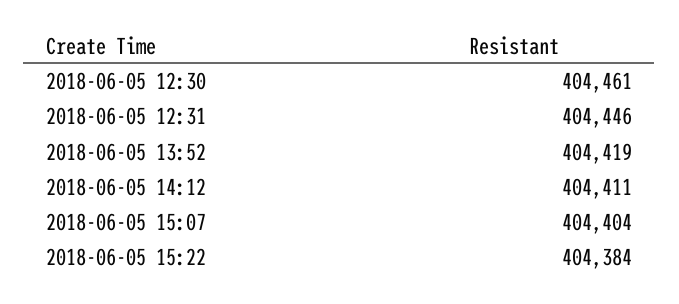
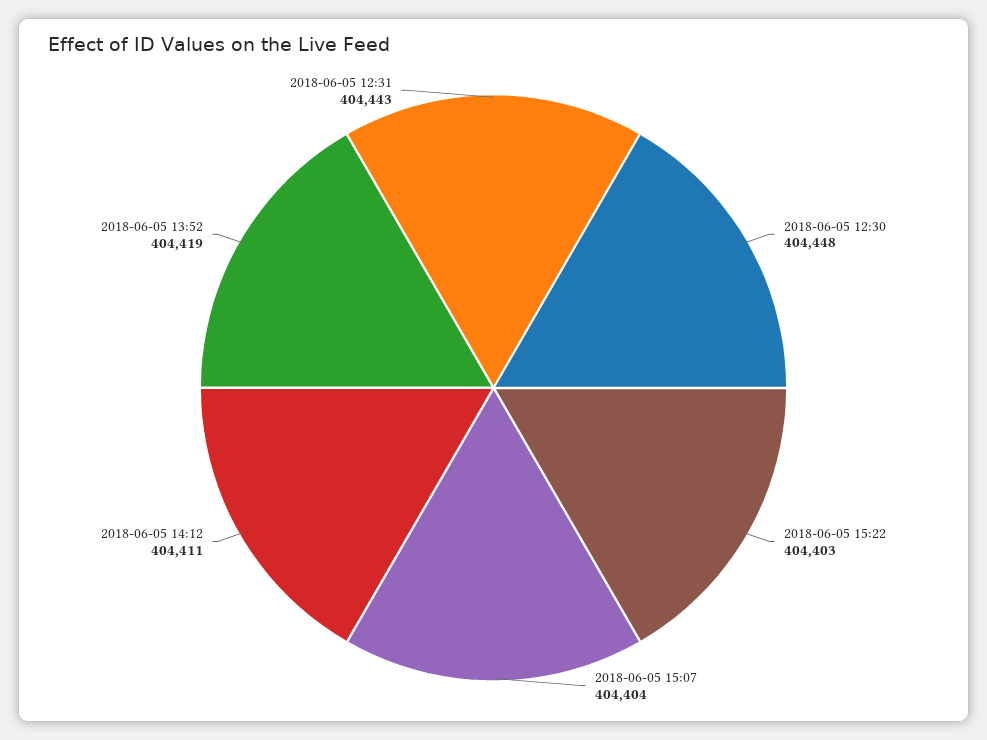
  {
-   "2018-06-05 12:30": 404461,
+   "2018-06-05 12:30": 404448,
-   "2018-06-05 12:31": 404446,
+   "2018-06-05 12:31": 404443,
    "2018-06-05 13:52": 404419,
    "2018-06-05 14:12": 404411,
    "2018-06-05 15:07": 404404,
-   "2018-06-05 15:22": 404384
+   "2018-06-05 15:22": 404403
  }

